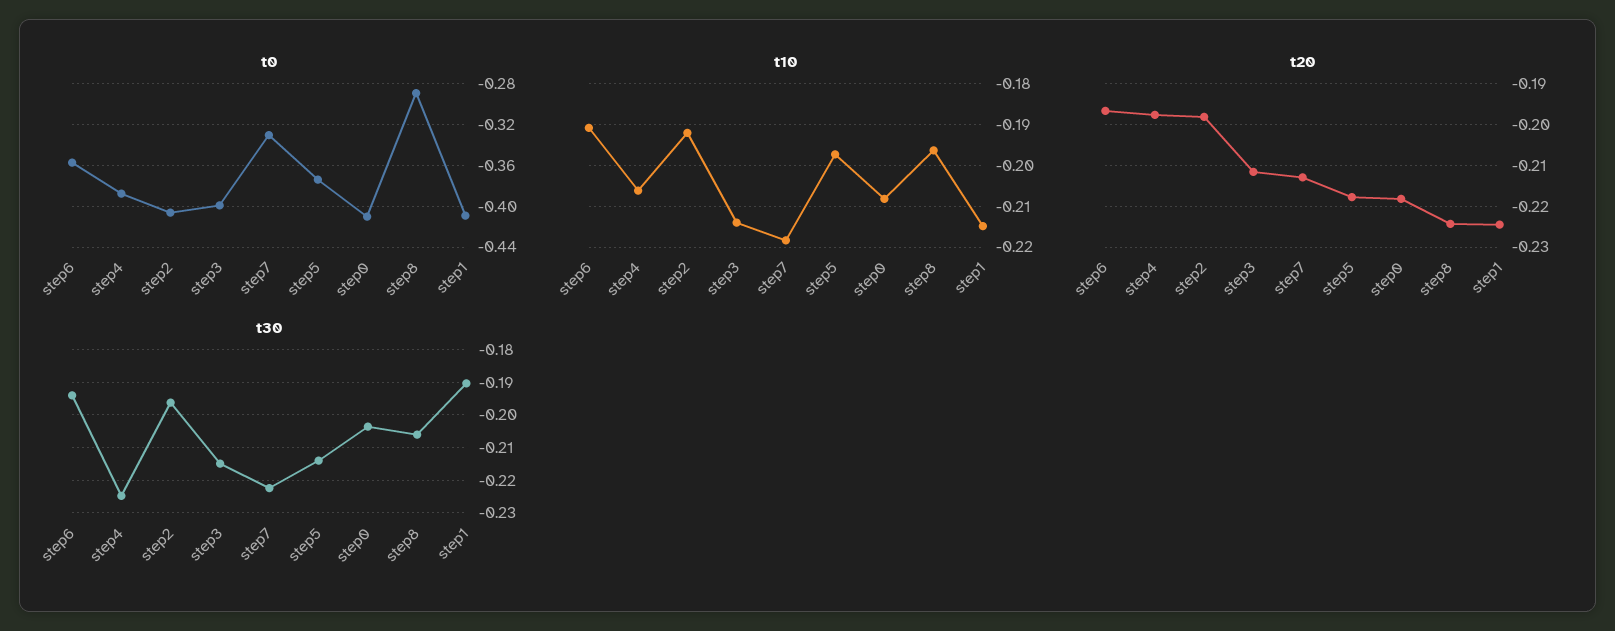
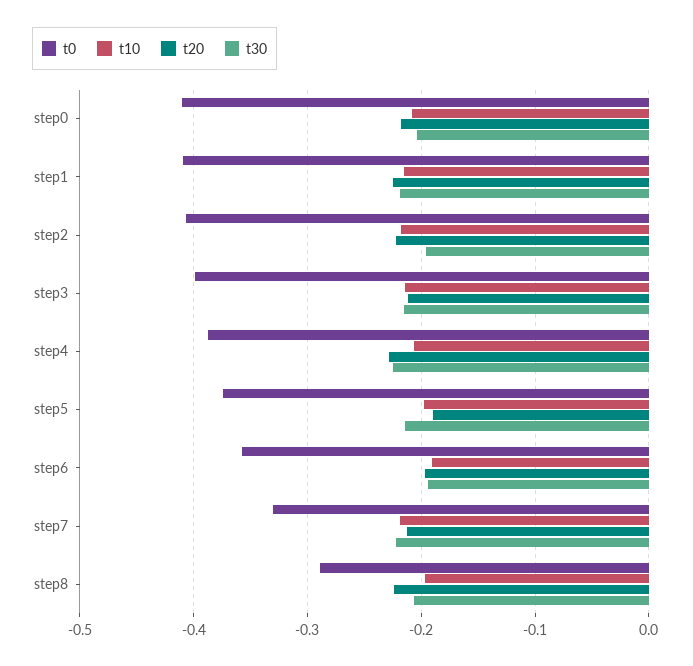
  {
    "t0": {
      "step6": -0.36,
      "step4": -0.39,
      "step2": -0.41,
      "step3": -0.4,
      "step7": -0.33,
      "step5": -0.37,
      "step0": -0.41,
      "step8": -0.29,
      "step1": -0.41
    },
    "t10": {
      "step6": -0.19,
      "step4": -0.206,
-     "step2": -0.192,
+     "step2": -0.22,
      "step3": -0.214,
      "step7": -0.218,
      "step5": -0.198,
      "step0": -0.208,
      "step8": -0.196,
      "step1": -0.214
    },
    "t20": {
      "step6": -0.196,
-     "step4": -0.198,
+     "step4": -0.23,
-     "step2": -0.198,
+     "step2": -0.22,
      "step3": -0.212,
      "step7": -0.212,
-     "step5": -0.218,
+     "step5": -0.19,
      "step0": -0.218,
      "step8": -0.224,
      "step1": -0.224
    },
    "t30": {
      "step6": -0.194,
      "step4": -0.224,
      "step2": -0.196,
      "step3": -0.214,
      "step7": -0.222,
      "step5": -0.214,
      "step0": -0.204,
      "step8": -0.206,
-     "step1": -0.19
+     "step1": -0.22
    }
  }

